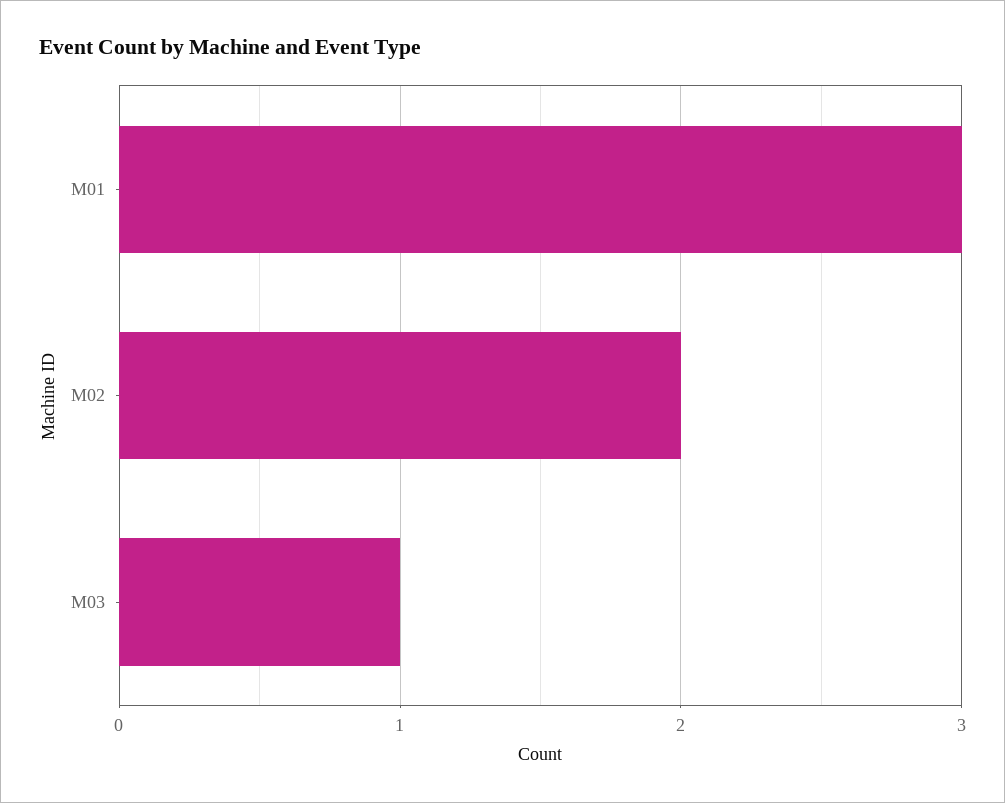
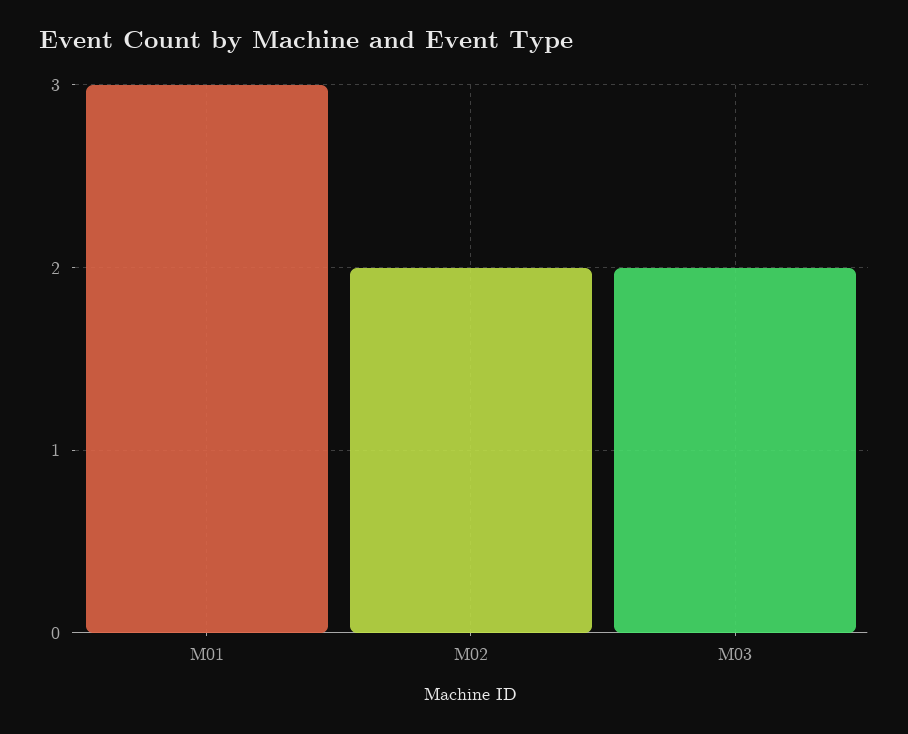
  {
    "M01": 3,
    "M02": 2,
-   "M03": 1
+   "M03": 2
  }

